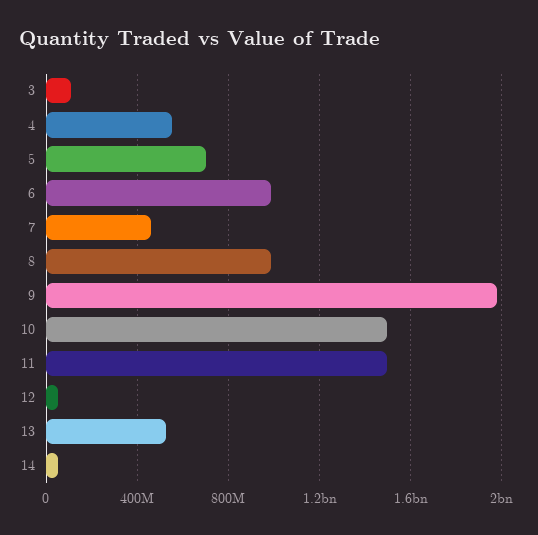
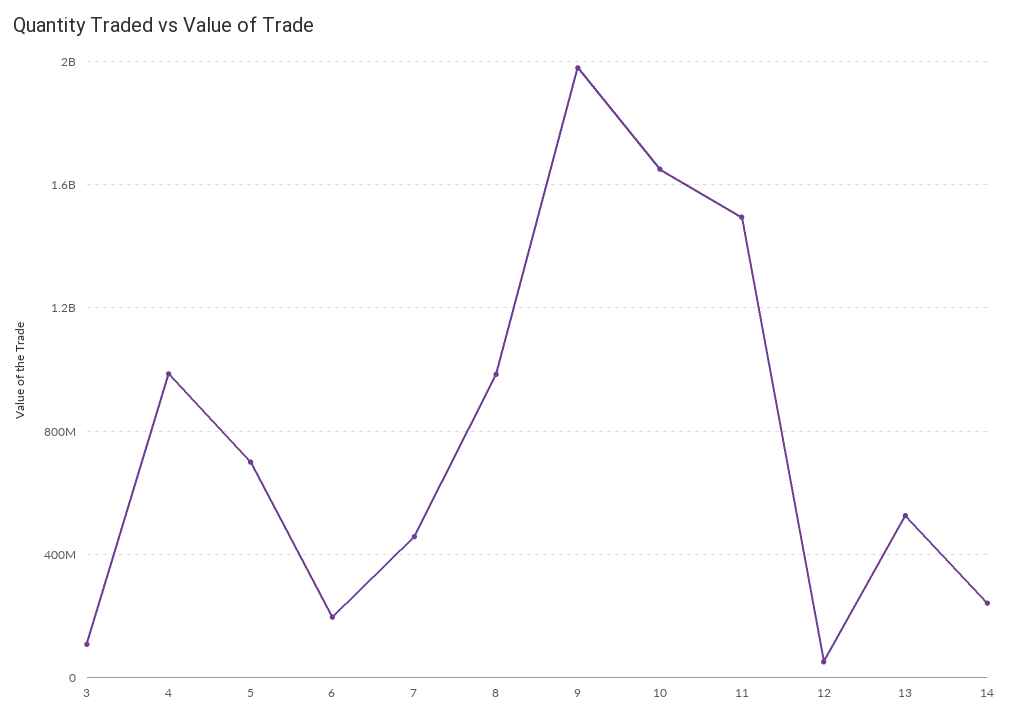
  {
    "3": 100000000,
-   "4": 550000000,
+   "4": 1000000000,
    "5": 700000000,
-   "6": 1000000000,
+   "6": 200000000,
    "7": 450000000,
    "8": 1000000000,
    "9": 2000000000,
-   "10": 1500000000,
+   "10": 1650000000,
    "11": 1500000000,
    "12": 50000000,
    "13": 550000000,
-   "14": 50000000
+   "14": 250000000
  }

